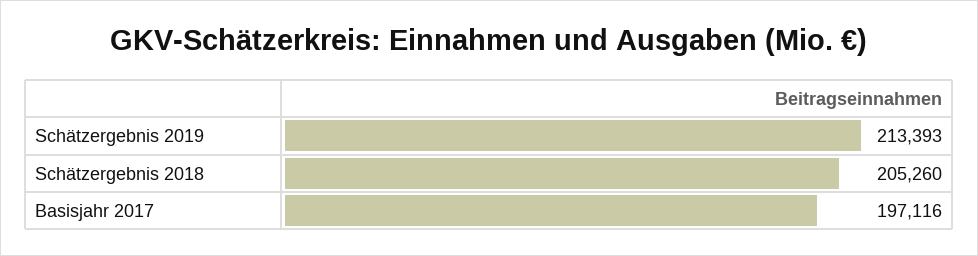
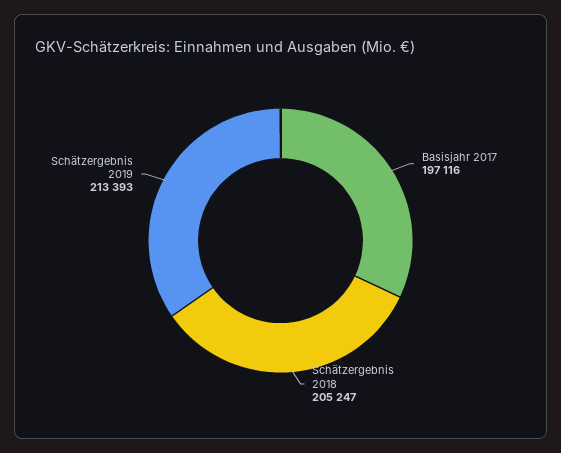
  {
    "Schätzergebnis 2019": 213393,
-   "Schätzergebnis 2018": 205260,
+   "Schätzergebnis 2018": 205247,
    "Basisjahr 2017": 197116
  }

